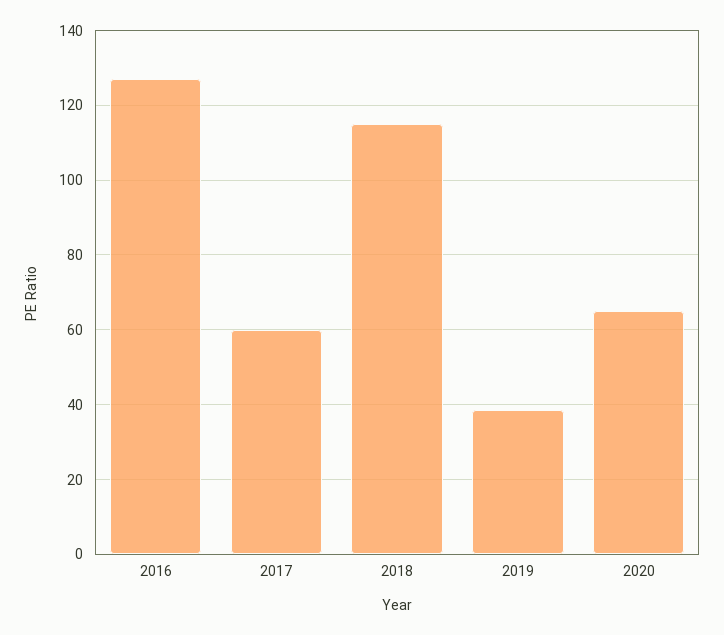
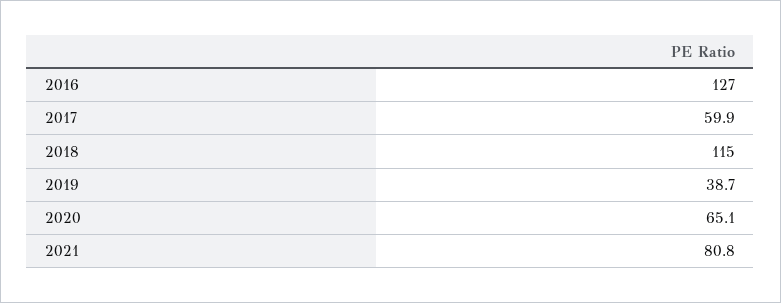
  {
    "2016": 127,
    "2017": 59.9,
    "2018": 115,
    "2019": 38.7,
-   "2020": 65.1
+   "2020": 65.1,
+   "2021": 80.8
  }

